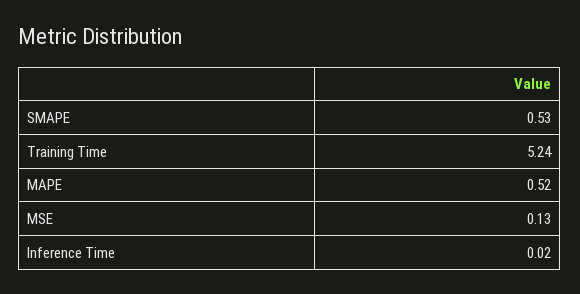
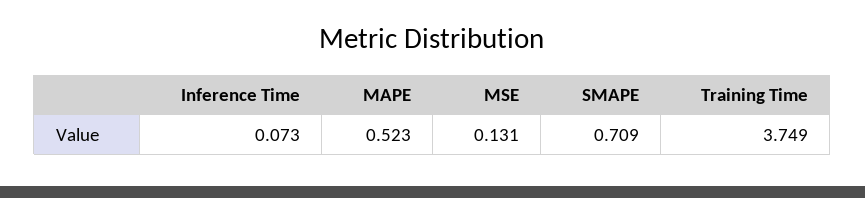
  {
-   "SMAPE": 0.53,
+   "SMAPE": 0.709,
-   "Training Time": 5.24,
+   "Training Time": 3.749,
    "MAPE": 0.523,
    "MSE": 0.131,
-   "Inference Time": 0.02
+   "Inference Time": 0.073
  }

